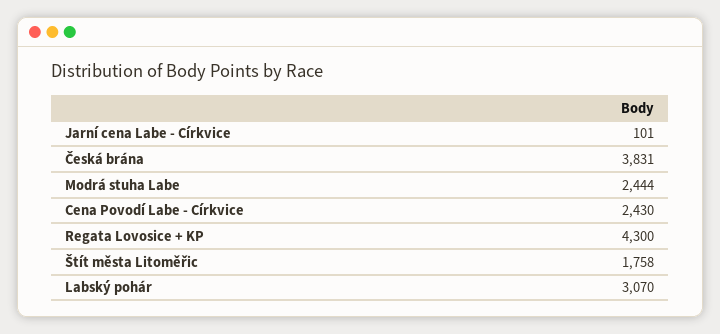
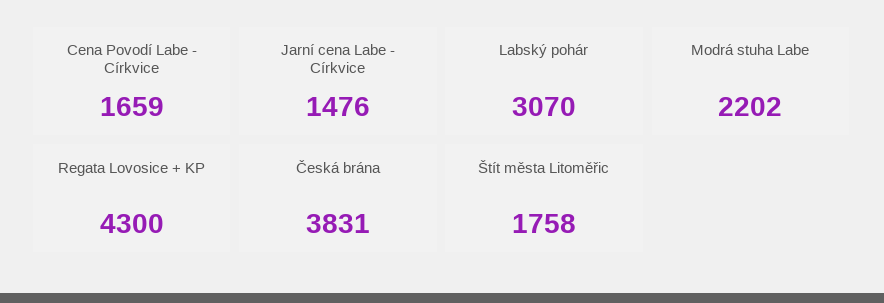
  {
-   "Jarní cena Labe - Církvice": 101,
+   "Jarní cena Labe - Církvice": 1476,
    "Česká brána": 3831,
-   "Modrá stuha Labe": 2444,
+   "Modrá stuha Labe": 2202,
-   "Cena Povodí Labe - Církvice": 2430,
+   "Cena Povodí Labe - Církvice": 1659,
    "Regata Lovosice + KP": 4300,
    "Štít města Litoměřic": 1758,
    "Labský pohár": 3070
  }

